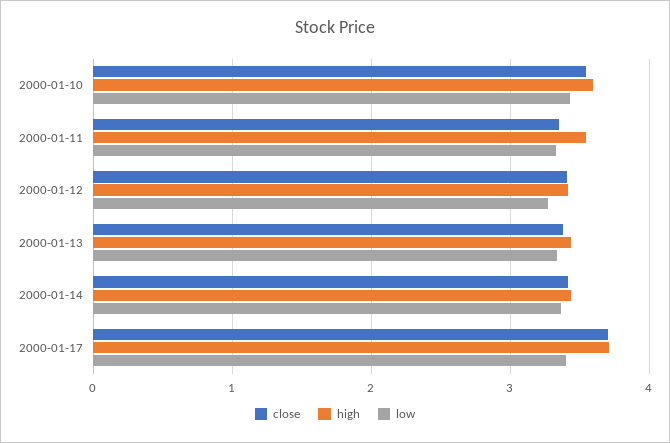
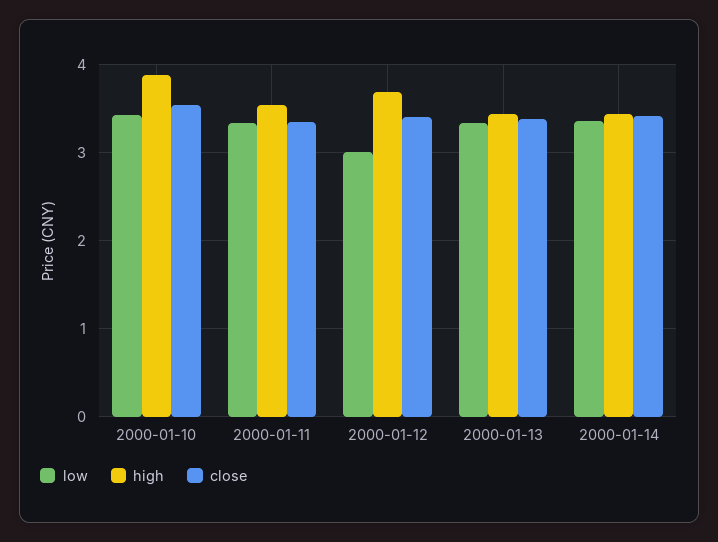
  {
    "close": {
      "2000-01-10": 3.5,
      "2000-01-11": 3.3,
      "2000-01-12": 3.4,
      "2000-01-13": 3.4,
-     "2000-01-14": 3.4,
+     "2000-01-14": 3.4
-     "2000-01-17": 3.7
    },
    "high": {
-     "2000-01-10": 3.6,
+     "2000-01-10": 3.9,
      "2000-01-11": 3.5,
-     "2000-01-12": 3.4,
+     "2000-01-12": 3.7,
      "2000-01-13": 3.4,
-     "2000-01-14": 3.4,
+     "2000-01-14": 3.4
-     "2000-01-17": 3.7
    },
    "low": {
      "2000-01-10": 3.4,
      "2000-01-11": 3.3,
-     "2000-01-12": 3.3,
+     "2000-01-12": 3,
      "2000-01-13": 3.3,
-     "2000-01-14": 3.4,
+     "2000-01-14": 3.4
-     "2000-01-17": 3.4
    }
  }

